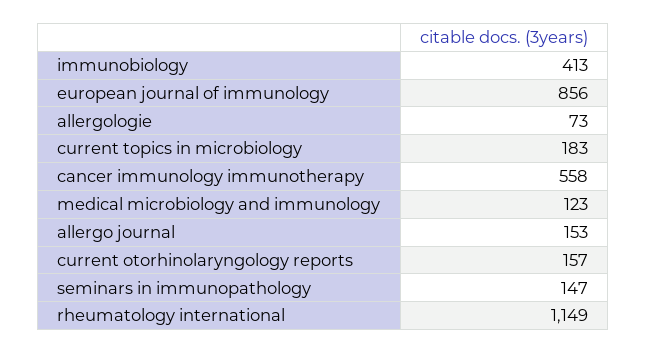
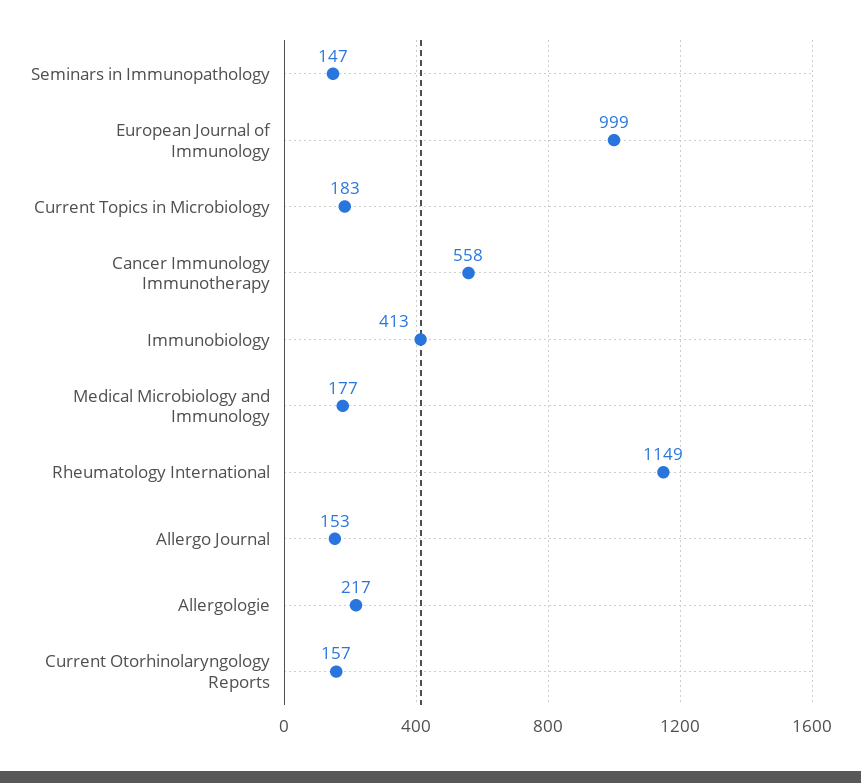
  {
    "immunobiology": 413,
-   "european journal of immunology": 856,
+   "european journal of immunology": 999,
-   "allergologie": 73,
+   "allergologie": 217,
    "current topics in microbiology": 183,
    "cancer immunology immunotherapy": 558,
-   "medical microbiology and immunology": 123,
+   "medical microbiology and immunology": 177,
    "allergo journal": 153,
    "current otorhinolaryngology reports": 157,
    "seminars in immunopathology": 147,
    "rheumatology international": 1149
  }

